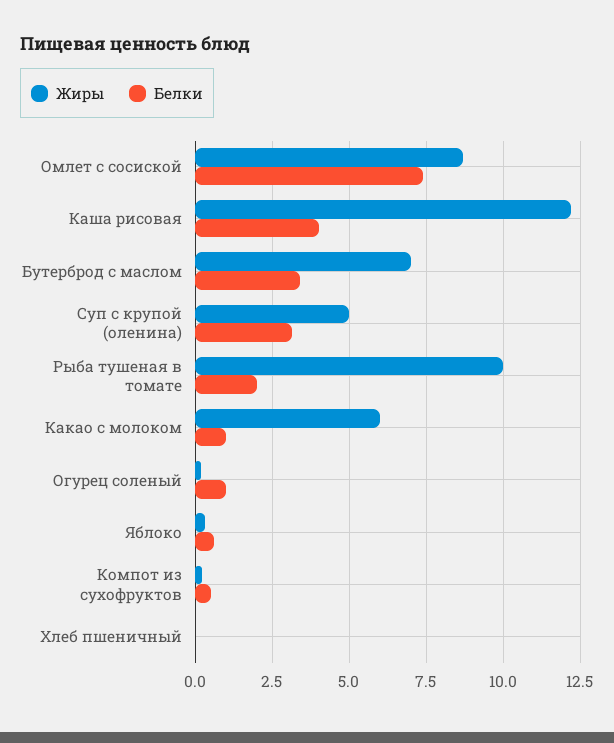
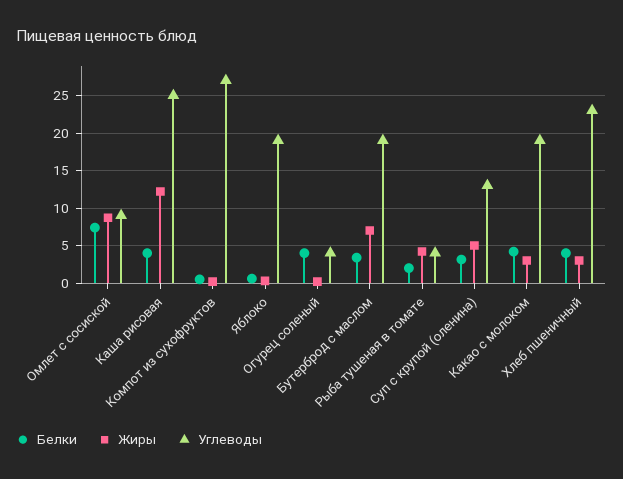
  {
    "Жиры": {
      "Омлет с сосиской": 8.75,
      "Каша рисовая": 12.25,
      "Бутерброд с маслом": 7,
      "Суп с крупой (оленина)": 5,
-     "Рыба тушеная в томате": 10,
+     "Рыба тушеная в томате": 4,
-     "Какао с молоком": 6,
+     "Какао с молоком": 3,
      "Огурец соленый": 0.25,
      "Яблоко": 0.25,
      "Компот из сухофруктов": 0.25,
-     "Хлеб пшеничный": 0
+     "Хлеб пшеничный": 3
    },
    "Белки": {
      "Омлет с сосиской": 7.5,
      "Каша рисовая": 4,
      "Бутерброд с маслом": 3.5,
      "Суп с крупой (оленина)": 3.25,
      "Рыба тушеная в томате": 2,
-     "Какао с молоком": 1,
+     "Какао с молоком": 4,
-     "Огурец соленый": 1,
+     "Огурец соленый": 4,
      "Яблоко": 0.5,
      "Компот из сухофруктов": 0.5,
-     "Хлеб пшеничный": 0
+     "Хлеб пшеничный": 4
-   }
+   },
+   "Углеводы": {
+     "Омлет с сосиской": 9,
+     "Каша рисовая": 25,
+     "Компот из сухофруктов": 27,
+     "Яблоко": 19,
+     "Огурец соленый": 4,
+     "Бутерброд с маслом": 19,
+     "Рыба тушеная в томате": 4,
+     "Суп с крупой (оленина)": 13,
+     "Какао с молоком": 19,
+     "Хлеб пшеничный": 23
+   }
  }

